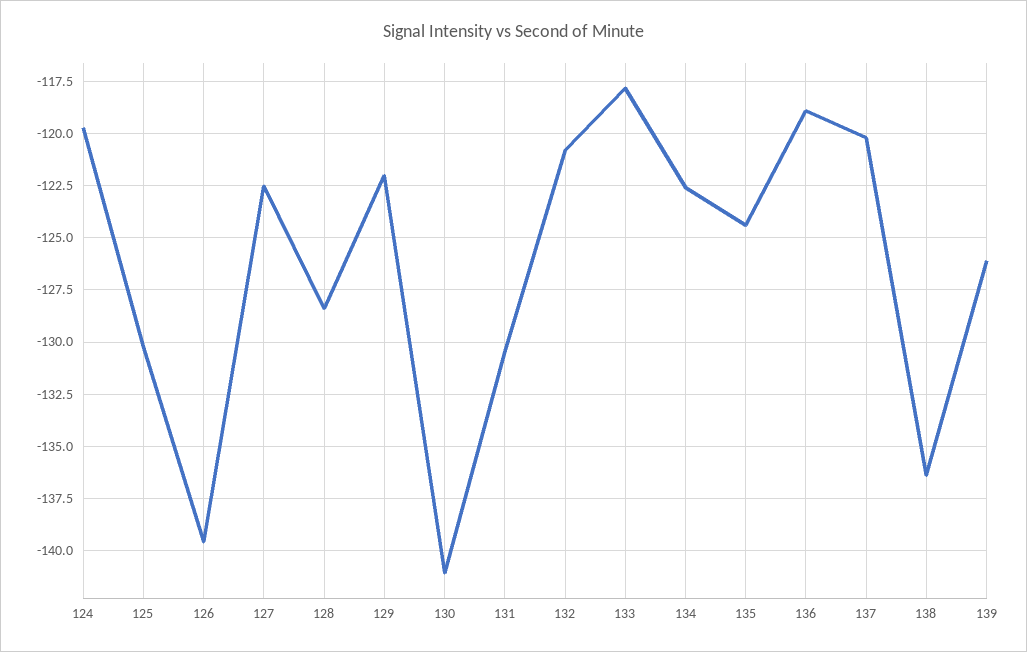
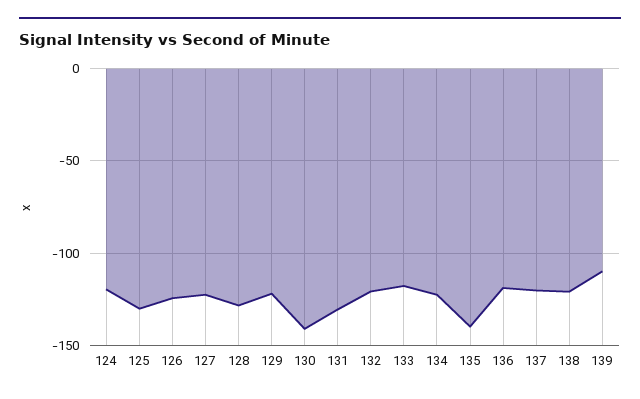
  {
    "124": -119.5,
    "125": -130,
-   "126": -139.5,
+   "126": -125,
    "127": -122.5,
    "128": -128.5,
    "129": -122,
    "130": -141,
    "131": -130.5,
    "132": -121,
    "133": -118,
    "134": -122.5,
-   "135": -124.5,
+   "135": -140,
    "136": -119,
    "137": -120,
-   "138": -136.5,
+   "138": -120,
-   "139": -126
+   "139": -110
  }

